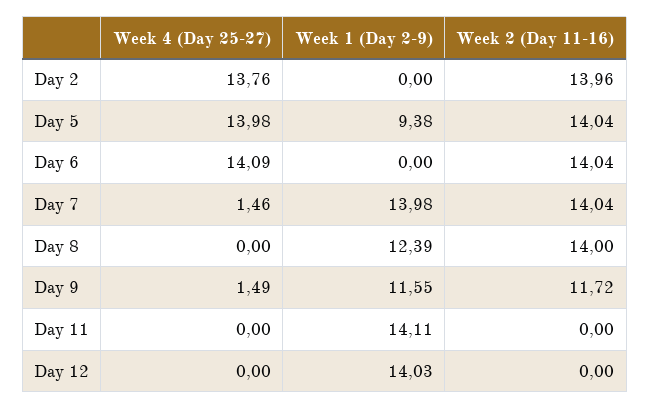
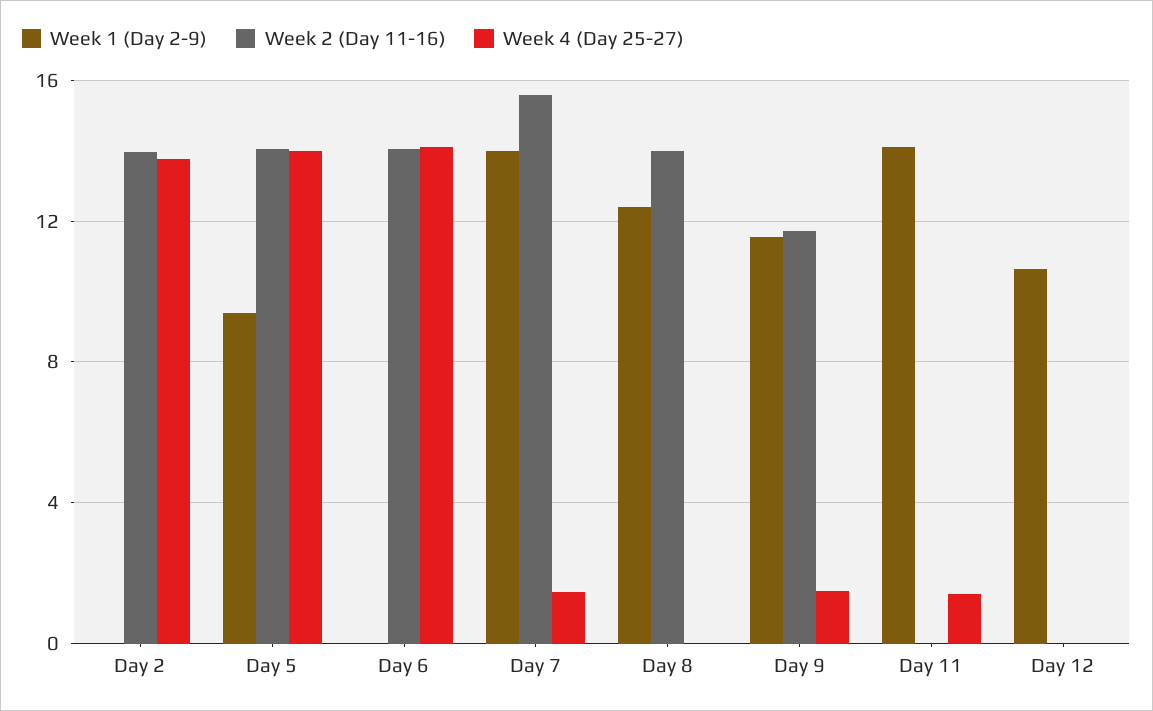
  {
    "Week 4 (Day 25-27)": {
      "Day 2": 13.76,
      "Day 5": 13.98,
      "Day 6": 14.09,
      "Day 7": 1.46,
      "Day 8": 0,
      "Day 9": 1.49,
-     "Day 11": 0,
+     "Day 11": 1.5,
      "Day 12": 0
    },
    "Week 1 (Day 2-9)": {
      "Day 2": 0,
      "Day 5": 9.38,
      "Day 6": 0,
      "Day 7": 13.98,
      "Day 8": 12.39,
      "Day 9": 11.55,
      "Day 11": 14.11,
-     "Day 12": 14.03
+     "Day 12": 10.5
    },
    "Week 2 (Day 11-16)": {
      "Day 2": 13.96,
      "Day 5": 14.04,
      "Day 6": 14.04,
-     "Day 7": 14.04,
+     "Day 7": 15.5,
      "Day 8": 14,
      "Day 9": 11.72,
      "Day 11": 0,
      "Day 12": 0
    }
  }

